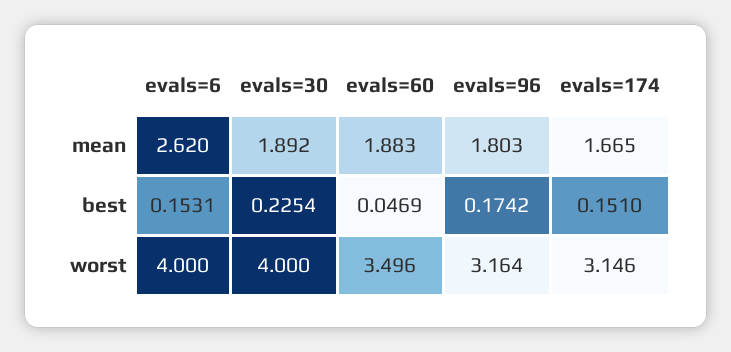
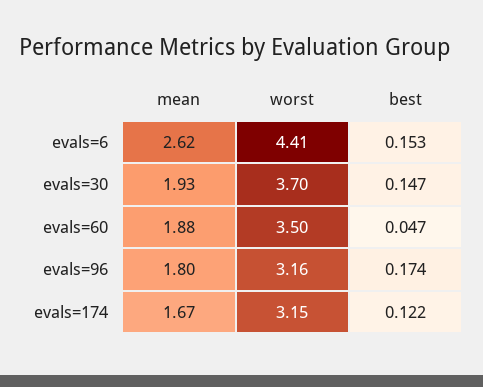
  {
    "evals=6": {
      "mean": 2.62,
      "best": 0.1531,
-     "worst": 4
+     "worst": 4.41
    },
    "evals=30": {
-     "mean": 1.892,
+     "mean": 1.93,
-     "best": 0.2254,
+     "best": 0.147,
-     "worst": 4
+     "worst": 3.7
    },
    "evals=60": {
      "mean": 1.883,
      "best": 0.0469,
      "worst": 3.496
    },
    "evals=96": {
      "mean": 1.803,
      "best": 0.1742,
      "worst": 3.164
    },
    "evals=174": {
      "mean": 1.665,
-     "best": 0.151,
+     "best": 0.122,
      "worst": 3.146
    }
  }

